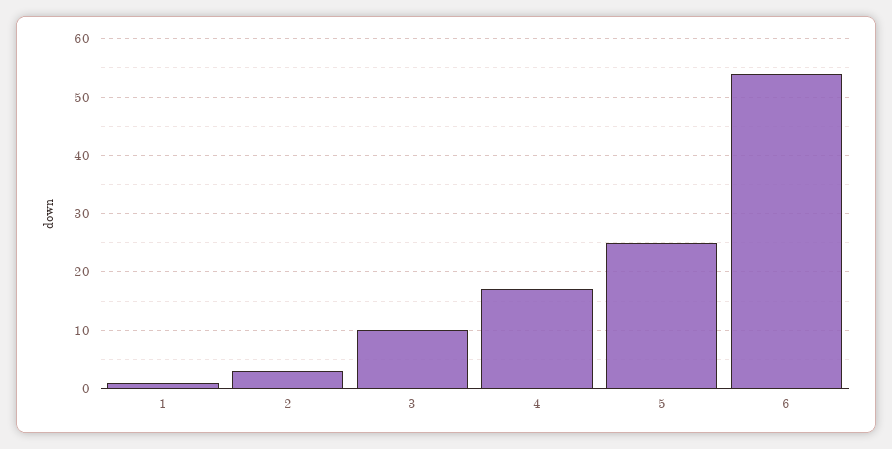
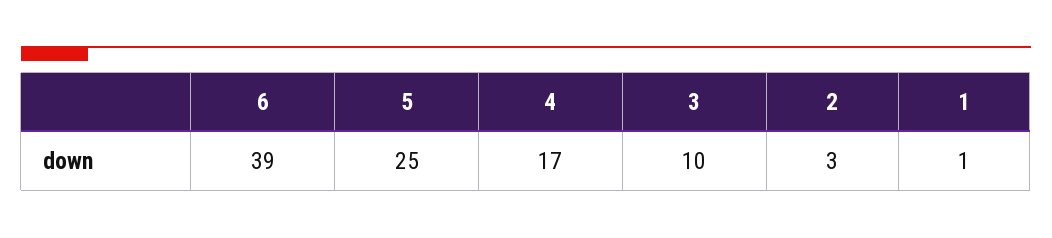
  {
    "1": 1,
    "2": 3,
    "3": 10,
    "4": 17,
    "5": 25,
-   "6": 55
+   "6": 39
  }

